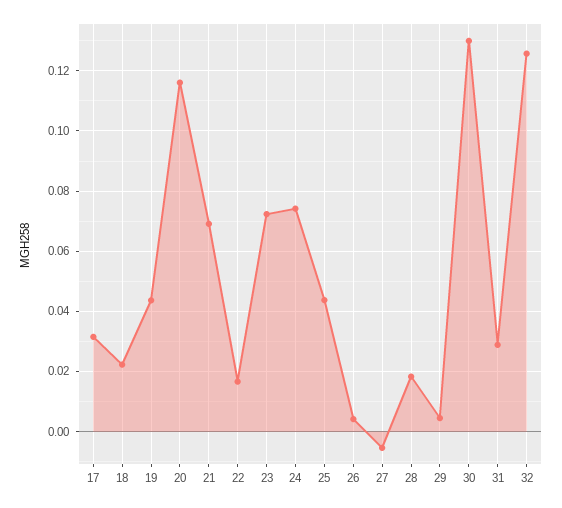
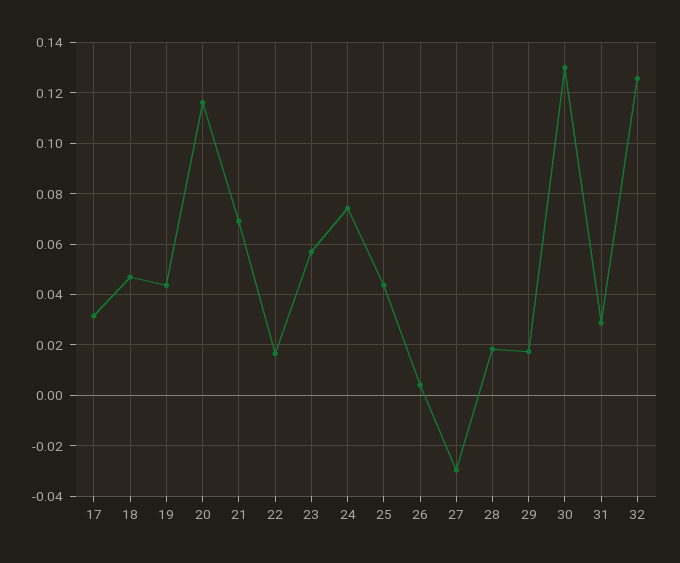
  {
    "17": 0.032,
-   "18": 0.022,
+   "18": 0.0475,
    "19": 0.044,
    "20": 0.116,
    "21": 0.07,
    "22": 0.016,
-   "23": 0.072,
+   "23": 0.0575,
    "24": 0.074,
    "25": 0.044,
    "26": 0.004,
-   "27": -0.006,
+   "27": -0.03,
    "28": 0.018,
-   "29": 0.004,
+   "29": 0.0175,
    "30": 0.13,
    "31": 0.028,
    "32": 0.126
  }

